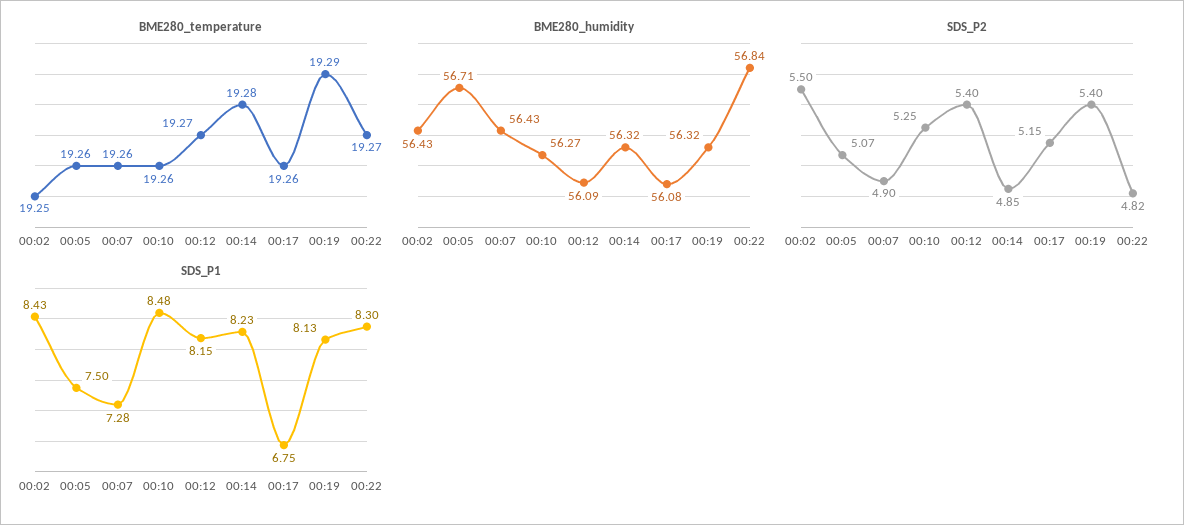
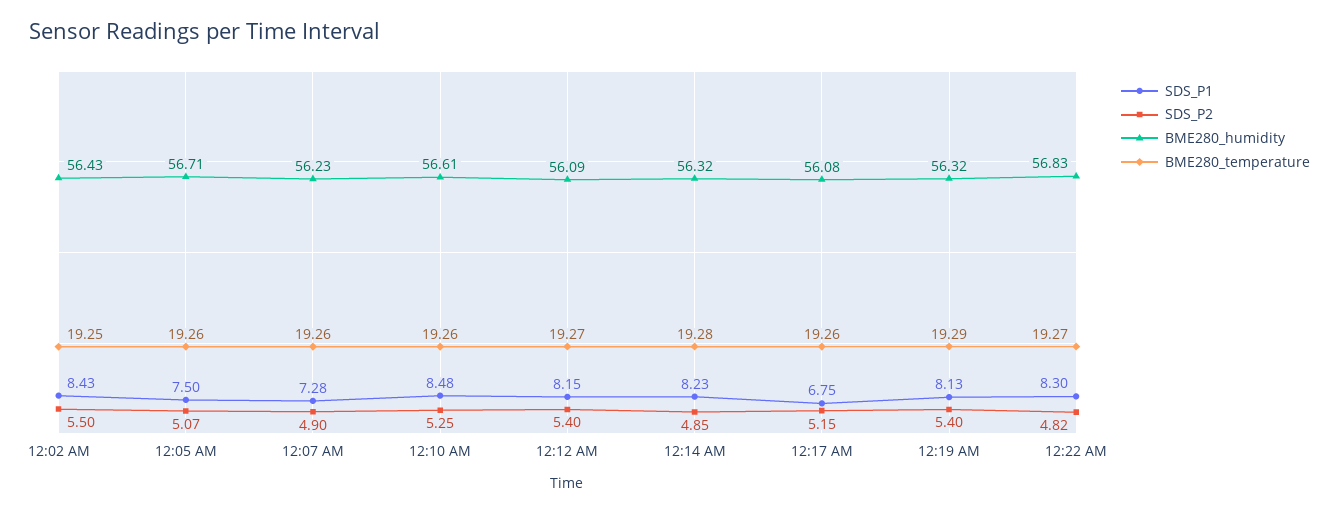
  {
    "BME280_temperature": {
      "00:02": 19.25,
      "00:05": 19.26,
      "00:07": 19.26,
      "00:10": 19.26,
      "00:12": 19.27,
      "00:14": 19.28,
      "00:17": 19.26,
      "00:19": 19.29,
      "00:22": 19.27
    },
    "BME280_humidity": {
      "00:02": 56.43,
      "00:05": 56.71,
-     "00:07": 56.43,
+     "00:07": 56.23,
-     "00:10": 56.27,
+     "00:10": 56.61,
      "00:12": 56.09,
      "00:14": 56.32,
      "00:17": 56.08,
      "00:19": 56.32,
-     "00:22": 56.84
+     "00:22": 56.83
    },
    "SDS_P2": {
      "00:02": 5.5,
      "00:05": 5.07,
      "00:07": 4.9,
      "00:10": 5.25,
      "00:12": 5.4,
      "00:14": 4.85,
      "00:17": 5.15,
      "00:19": 5.4,
      "00:22": 4.82
    },
    "SDS_P1": {
      "00:02": 8.43,
      "00:05": 7.5,
      "00:07": 7.28,
      "00:10": 8.48,
      "00:12": 8.15,
      "00:14": 8.23,
      "00:17": 6.75,
      "00:19": 8.13,
      "00:22": 8.3
    }
  }

